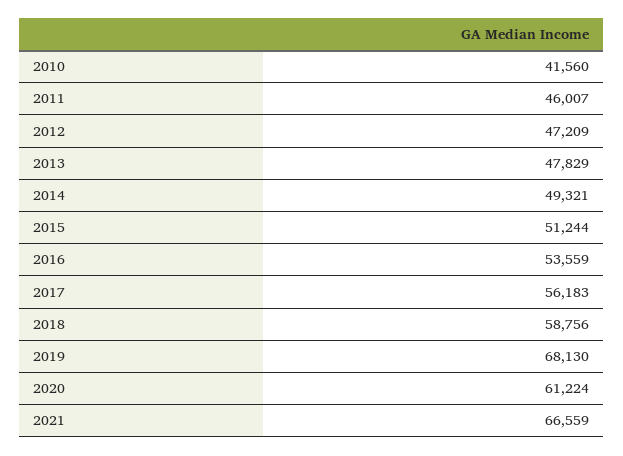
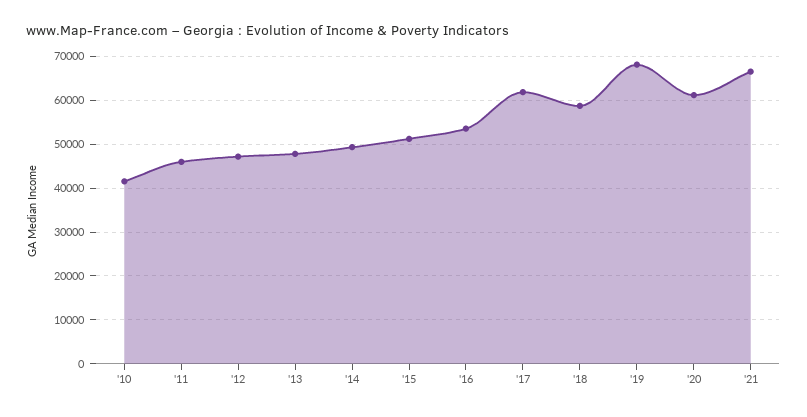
  {
    "2010": 41560,
    "2011": 46007,
    "2012": 47209,
    "2013": 47829,
    "2014": 49321,
    "2015": 51244,
    "2016": 53559,
-   "2017": 56183,
+   "2017": 62000,
    "2018": 58756,
    "2019": 68130,
    "2020": 61224,
    "2021": 66559
  }

